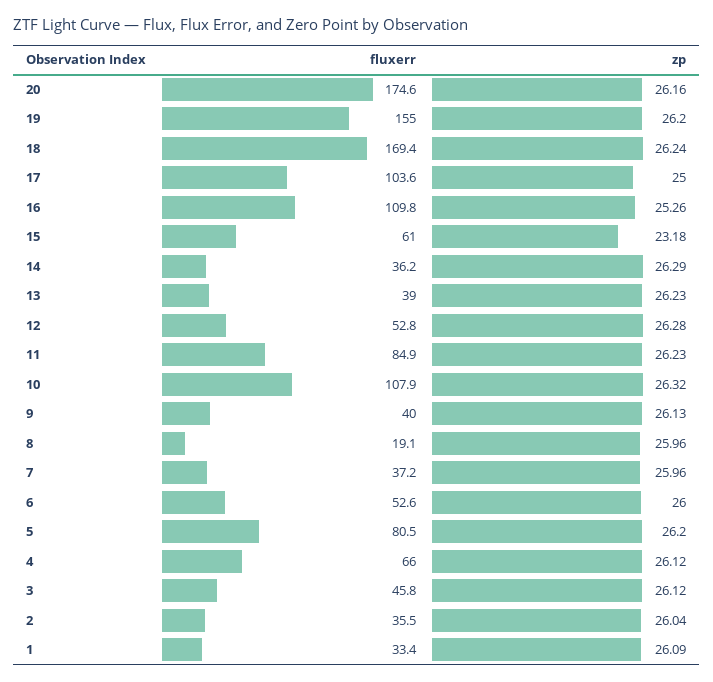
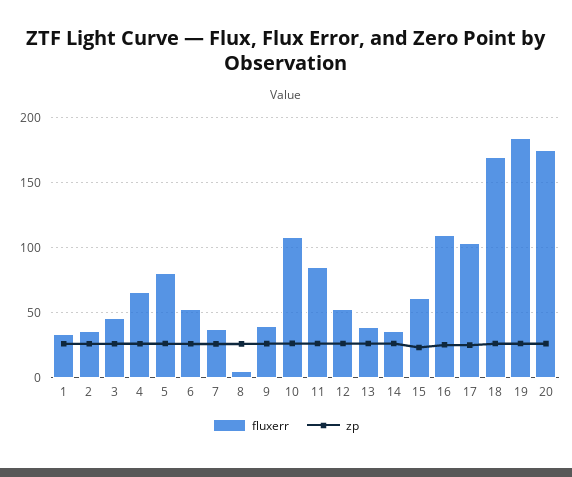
  {
    "fluxerr": {
      "20": 174.6,
-     "19": 155,
+     "19": 185,
      "18": 169.4,
      "17": 103.6,
      "16": 109.8,
      "15": 61,
      "14": 36.2,
      "13": 39,
      "12": 52.8,
      "11": 84.9,
      "10": 107.9,
      "9": 40,
-     "8": 19.1,
+     "8": 5,
      "7": 37.2,
      "6": 52.6,
      "5": 80.5,
      "4": 66,
      "3": 45.8,
      "2": 35.5,
      "1": 33.4
    },
    "zp": {
      "20": 26.16,
      "19": 26.2,
      "18": 26.24,
      "17": 25,
      "16": 25.26,
      "15": 23.18,
      "14": 26.29,
      "13": 26.23,
      "12": 26.28,
      "11": 26.23,
      "10": 26.32,
      "9": 26.13,
      "8": 25.96,
      "7": 25.96,
      "6": 26,
      "5": 26.2,
      "4": 26.12,
      "3": 26.12,
      "2": 26.04,
      "1": 26.09
    }
  }

